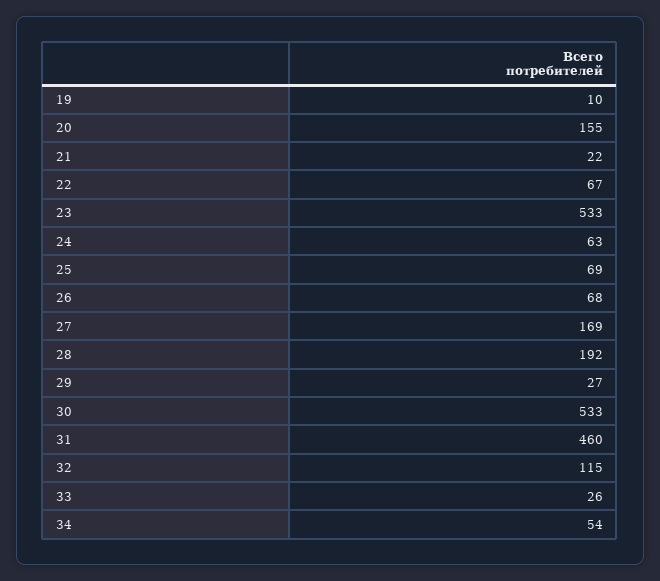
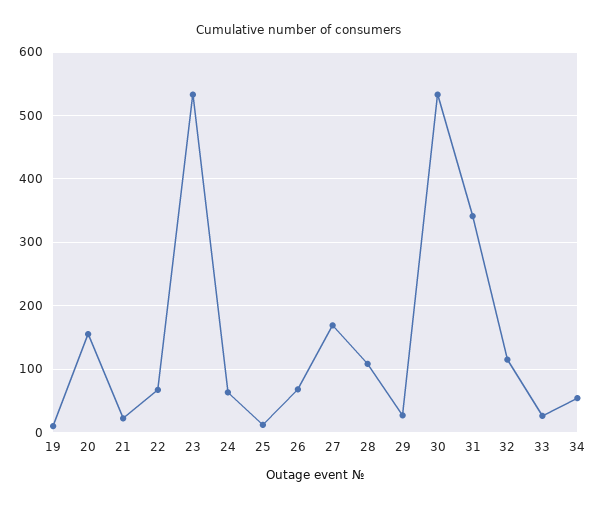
  {
    "19": 10,
    "20": 155,
    "21": 22,
    "22": 67,
    "23": 533,
    "24": 63,
-   "25": 69,
+   "25": 10,
    "26": 68,
    "27": 169,
-   "28": 192,
+   "28": 110,
    "29": 27,
    "30": 533,
-   "31": 460,
+   "31": 340,
    "32": 115,
    "33": 26,
    "34": 54
  }

